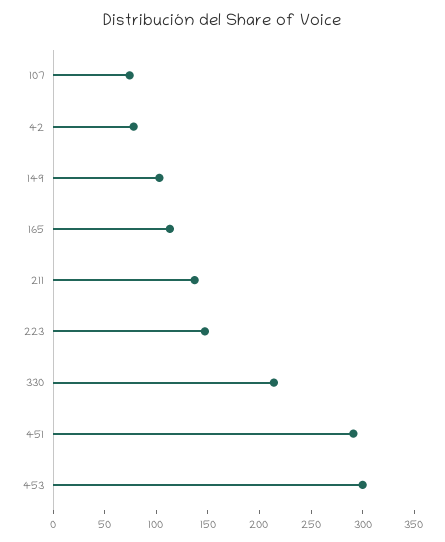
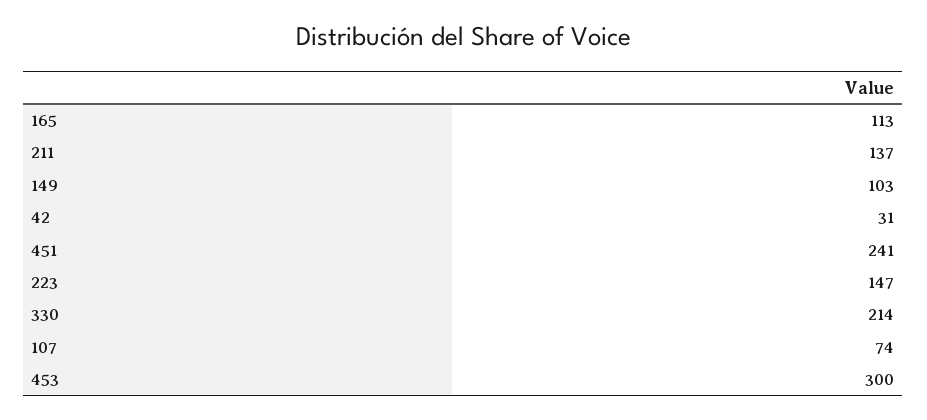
  {
    "107": 74,
-   "42": 80,
+   "42": 31,
    "149": 103,
    "165": 113,
    "211": 137,
    "223": 147,
    "330": 214,
-   "451": 290,
+   "451": 241,
    "453": 300
  }

